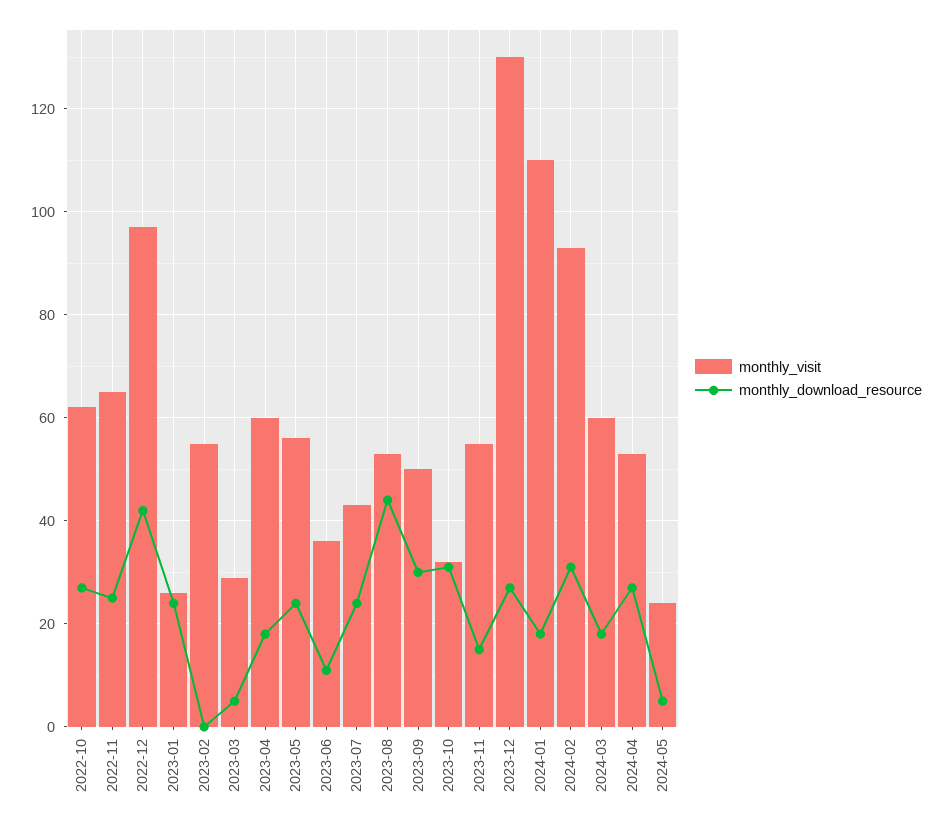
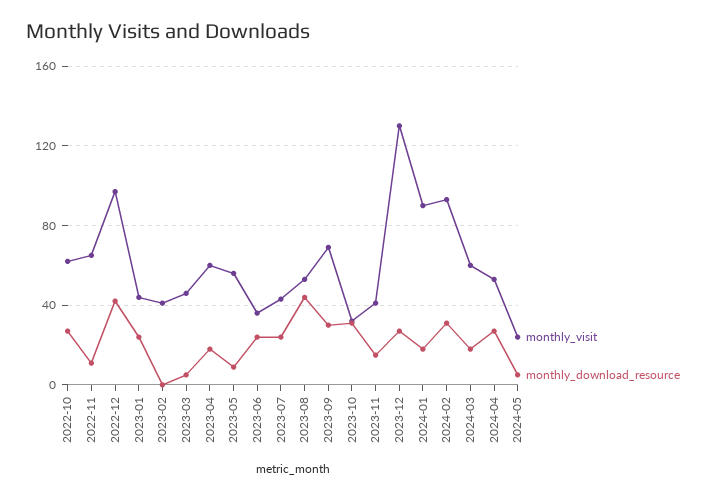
  {
    "monthly_visit": {
      "2022-10": 60,
      "2022-11": 65,
      "2022-12": 95,
-     "2023-01": 25,
+     "2023-01": 45,
-     "2023-02": 55,
+     "2023-02": 40,
-     "2023-03": 30,
+     "2023-03": 45,
      "2023-04": 60,
      "2023-05": 55,
      "2023-06": 35,
      "2023-07": 45,
      "2023-08": 55,
-     "2023-09": 50,
+     "2023-09": 70,
      "2023-10": 30,
-     "2023-11": 55,
+     "2023-11": 40,
      "2023-12": 130,
-     "2024-01": 110,
+     "2024-01": 90,
      "2024-02": 95,
      "2024-03": 60,
      "2024-04": 55,
      "2024-05": 25
    },
    "monthly_download_resource": {
      "2022-10": 25,
-     "2022-11": 25,
+     "2022-11": 10,
      "2022-12": 40,
      "2023-01": 25,
      "2023-02": 0,
      "2023-03": 5,
      "2023-04": 20,
-     "2023-05": 25,
+     "2023-05": 10,
-     "2023-06": 10,
+     "2023-06": 25,
      "2023-07": 25,
      "2023-08": 45,
      "2023-09": 30,
      "2023-10": 30,
      "2023-11": 15,
      "2023-12": 25,
      "2024-01": 20,
      "2024-02": 30,
      "2024-03": 20,
      "2024-04": 25,
      "2024-05": 5
    }
  }

